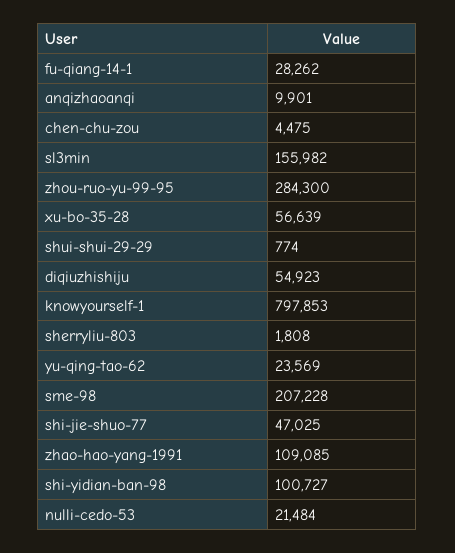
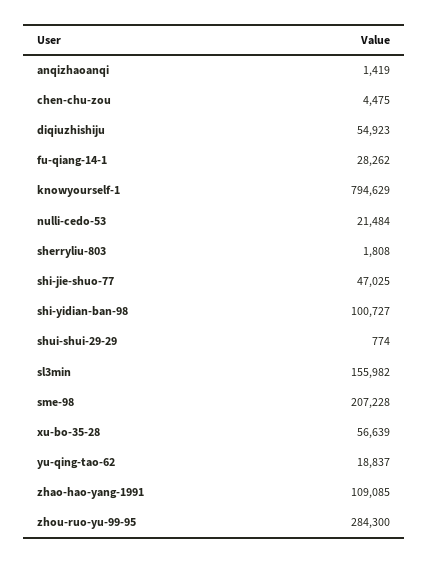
  {
    "fu-qiang-14-1": 28262,
-   "anqizhaoanqi": 9901,
+   "anqizhaoanqi": 1419,
    "chen-chu-zou": 4475,
    "sl3min": 155982,
    "zhou-ruo-yu-99-95": 284300,
    "xu-bo-35-28": 56639,
    "shui-shui-29-29": 774,
    "diqiuzhishiju": 54923,
-   "knowyourself-1": 797853,
+   "knowyourself-1": 794629,
    "sherryliu-803": 1808,
-   "yu-qing-tao-62": 23569,
+   "yu-qing-tao-62": 18837,
    "sme-98": 207228,
    "shi-jie-shuo-77": 47025,
    "zhao-hao-yang-1991": 109085,
    "shi-yidian-ban-98": 100727,
    "nulli-cedo-53": 21484
  }

